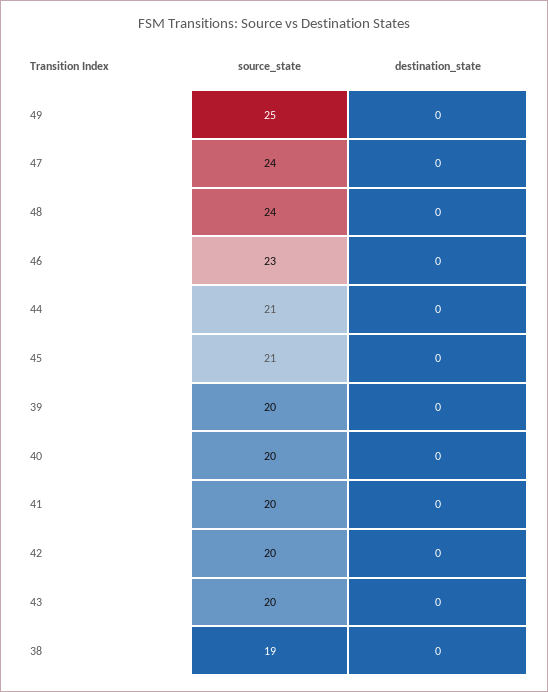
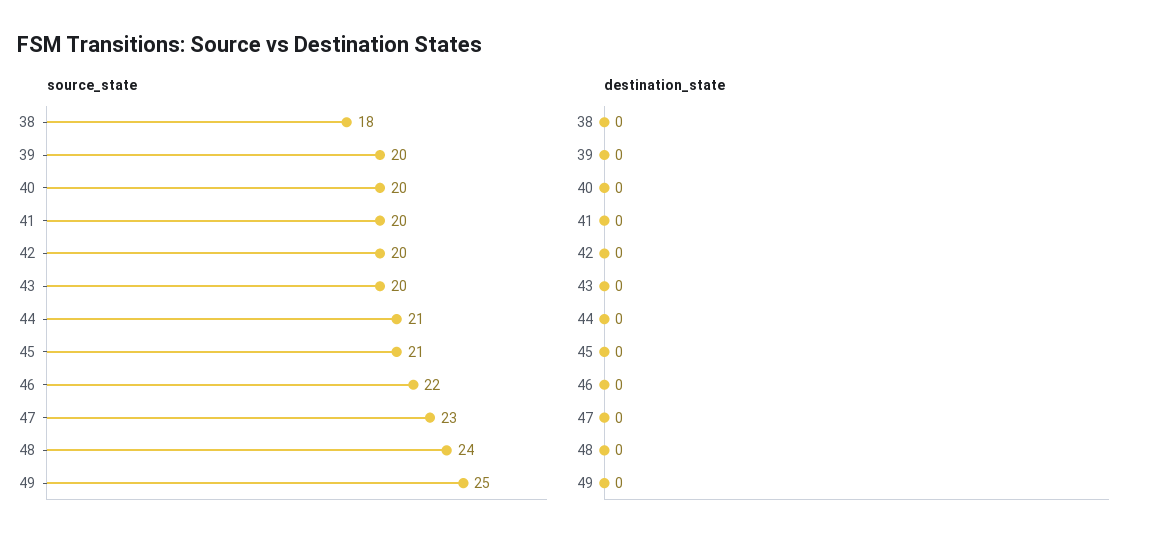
  {
    "source_state": {
      "49": 25,
-     "47": 24,
+     "47": 23,
      "48": 24,
-     "46": 23,
+     "46": 22,
      "44": 21,
      "45": 21,
      "39": 20,
      "40": 20,
      "41": 20,
      "42": 20,
      "43": 20,
-     "38": 19
+     "38": 18
    },
    "destination_state": {
      "49": 0,
      "47": 0,
      "48": 0,
      "46": 0,
      "44": 0,
      "45": 0,
      "39": 0,
      "40": 0,
      "41": 0,
      "42": 0,
      "43": 0,
      "38": 0
    }
  }

